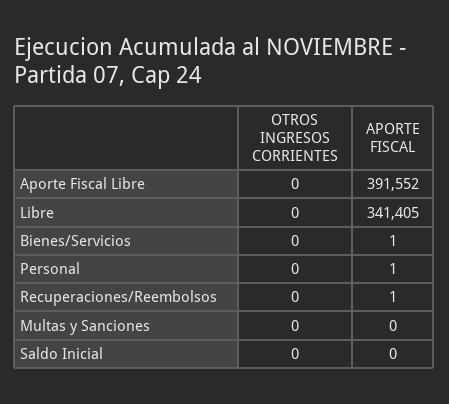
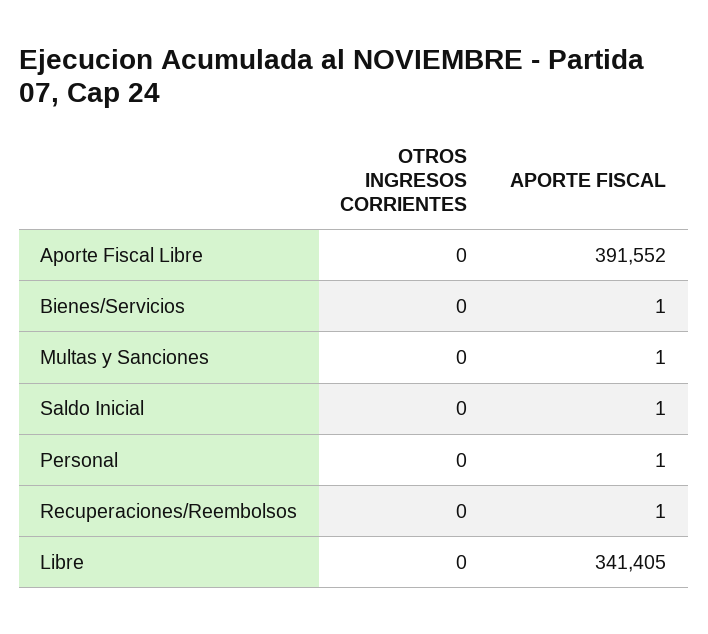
  {
    "OTROS INGRESOS CORRIENTES": {
      "Aporte Fiscal Libre": 0,
      "Libre": 0,
      "Bienes/Servicios": 0,
      "Personal": 0,
      "Recuperaciones/Reembolsos": 0,
      "Multas y Sanciones": 0,
      "Saldo Inicial": 0
    },
    "APORTE FISCAL": {
      "Aporte Fiscal Libre": 391552,
      "Libre": 341405,
      "Bienes/Servicios": 1,
      "Personal": 1,
      "Recuperaciones/Reembolsos": 1,
-     "Multas y Sanciones": 0,
+     "Multas y Sanciones": 1,
-     "Saldo Inicial": 0
+     "Saldo Inicial": 1
    }
  }

